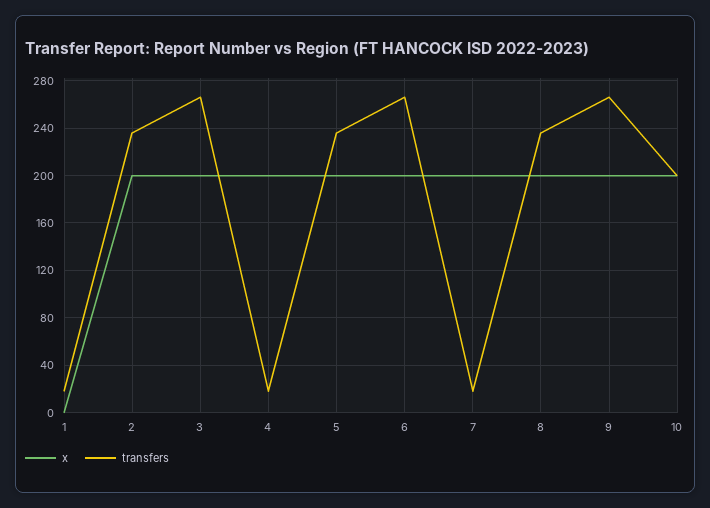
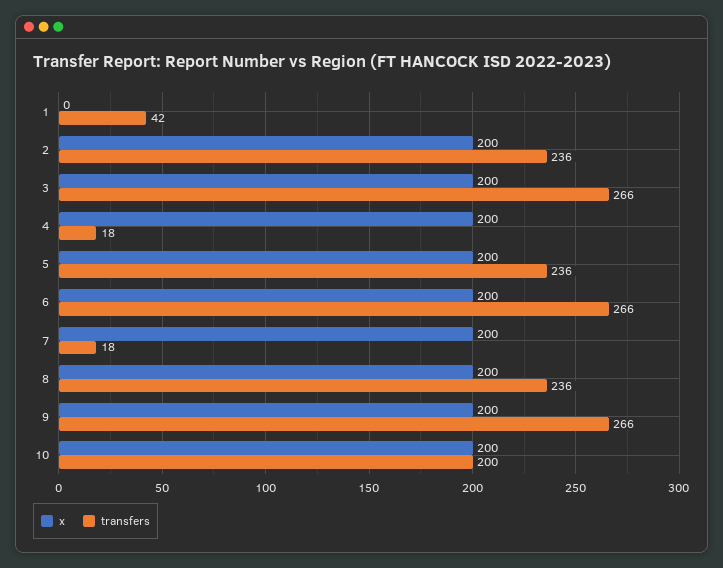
  {
    "x": {
      "1": 0,
      "2": 200,
      "3": 200,
      "4": 200,
      "5": 200,
      "6": 200,
      "7": 200,
      "8": 200,
      "9": 200,
      "10": 200
    },
    "transfers": {
-     "1": 20,
+     "1": 42,
      "2": 236,
      "3": 266,
      "4": 18,
      "5": 236,
      "6": 266,
      "7": 18,
      "8": 236,
      "9": 266,
      "10": 200
    }
  }

